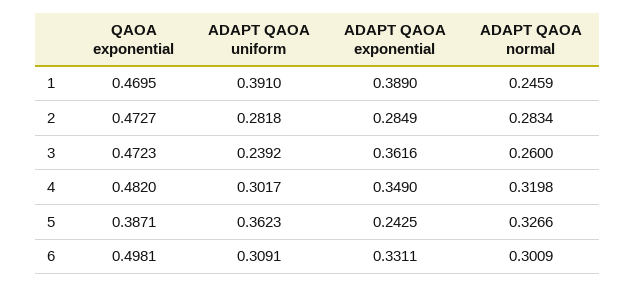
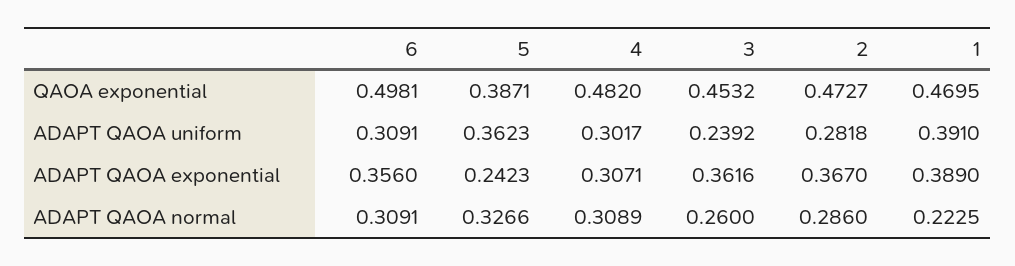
  {
    "QAOA exponential": {
      "1": 0.4695,
      "2": 0.4727,
-     "3": 0.4723,
+     "3": 0.4532,
      "4": 0.482,
      "5": 0.3871,
      "6": 0.4981
    },
    "ADAPT QAOA uniform": {
      "1": 0.391,
      "2": 0.2818,
      "3": 0.2392,
      "4": 0.3017,
      "5": 0.3623,
      "6": 0.3091
    },
    "ADAPT QAOA exponential": {
      "1": 0.389,
-     "2": 0.2849,
+     "2": 0.367,
      "3": 0.3616,
-     "4": 0.349,
+     "4": 0.3071,
-     "5": 0.2425,
+     "5": 0.2423,
-     "6": 0.3311
+     "6": 0.356
    },
    "ADAPT QAOA normal": {
-     "1": 0.2459,
+     "1": 0.2225,
-     "2": 0.2834,
+     "2": 0.286,
      "3": 0.26,
-     "4": 0.3198,
+     "4": 0.3089,
      "5": 0.3266,
-     "6": 0.3009
+     "6": 0.3091
    }
  }

